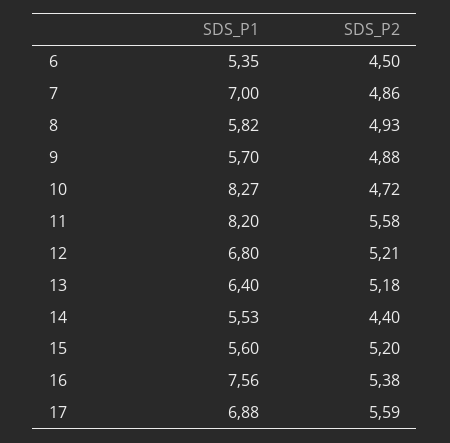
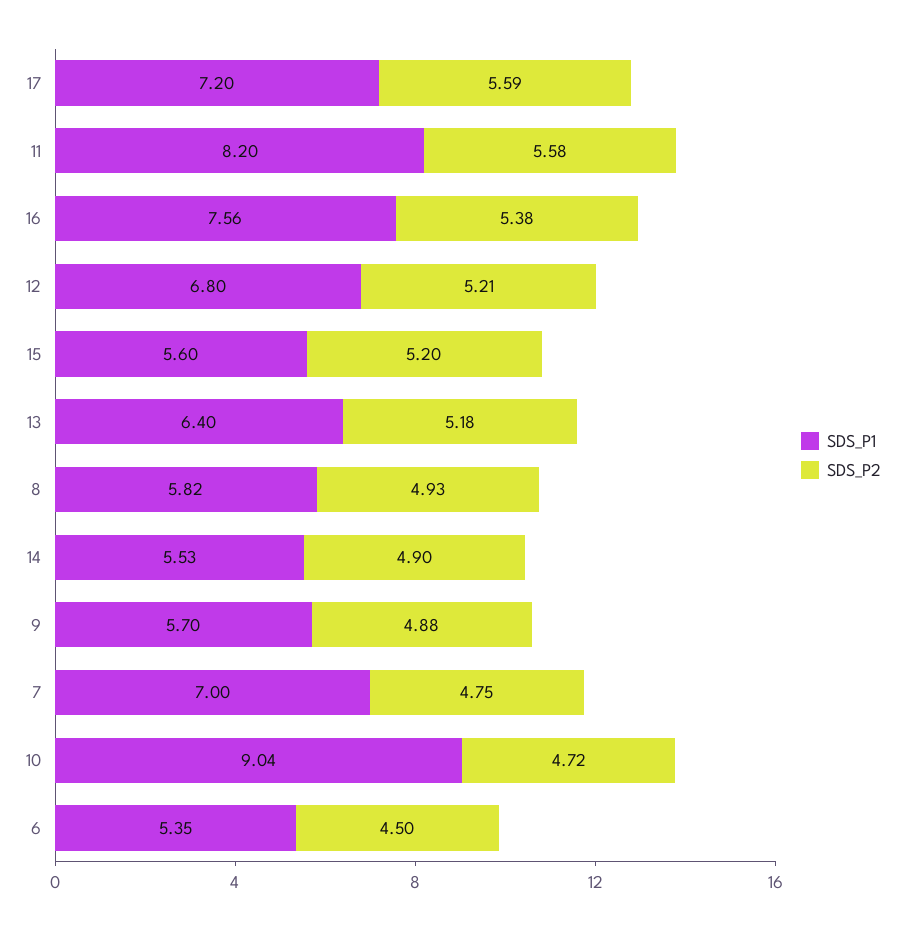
  {
    "SDS_P1": {
      "6": 5.35,
      "7": 7,
      "8": 5.82,
      "9": 5.7,
-     "10": 8.27,
+     "10": 9.04,
      "11": 8.2,
      "12": 6.8,
      "13": 6.4,
      "14": 5.53,
      "15": 5.6,
      "16": 7.56,
-     "17": 6.88
+     "17": 7.2
    },
    "SDS_P2": {
      "6": 4.5,
-     "7": 4.86,
+     "7": 4.75,
      "8": 4.93,
      "9": 4.88,
      "10": 4.72,
      "11": 5.58,
      "12": 5.21,
      "13": 5.18,
-     "14": 4.4,
+     "14": 4.9,
      "15": 5.2,
      "16": 5.38,
      "17": 5.59
    }
  }

